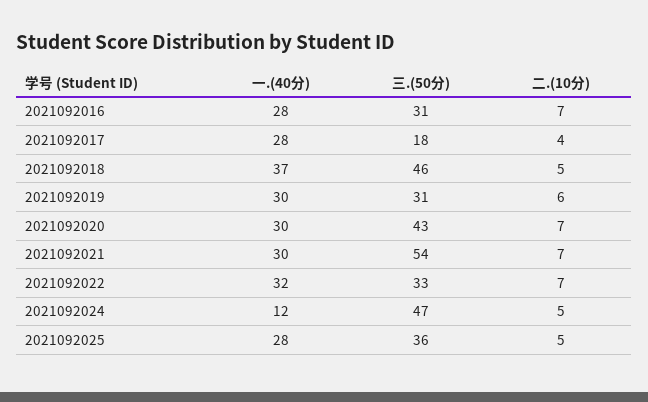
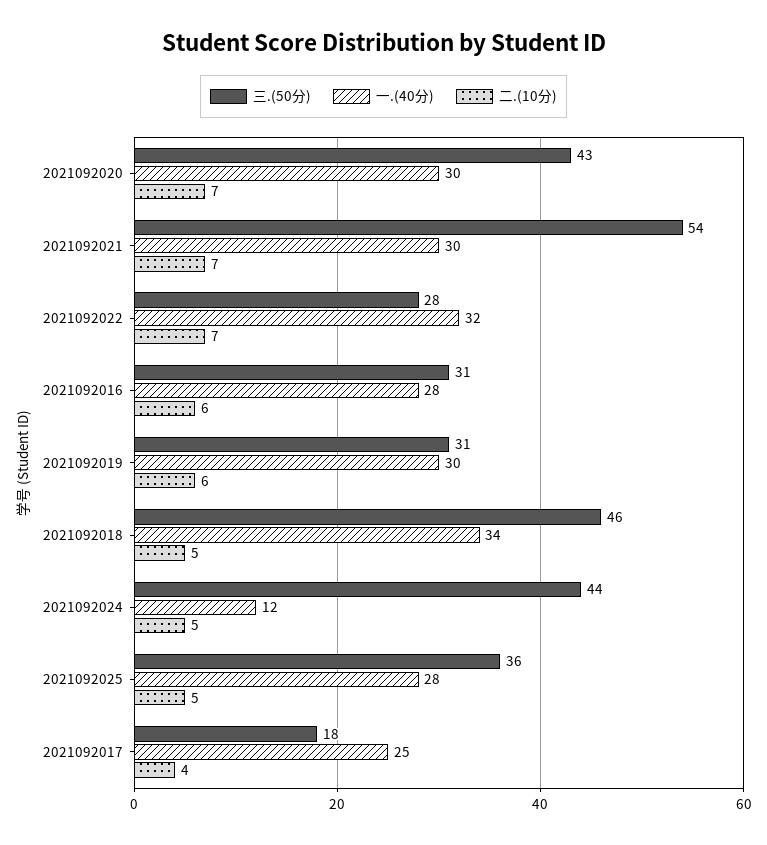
  {
    "一.(40分)": {
      "2021092016": 28,
-     "2021092017": 28,
+     "2021092017": 25,
-     "2021092018": 37,
+     "2021092018": 34,
      "2021092019": 30,
      "2021092020": 30,
      "2021092021": 30,
      "2021092022": 32,
      "2021092024": 12,
      "2021092025": 28
    },
    "三.(50分)": {
      "2021092016": 31,
      "2021092017": 18,
      "2021092018": 46,
      "2021092019": 31,
      "2021092020": 43,
      "2021092021": 54,
-     "2021092022": 33,
+     "2021092022": 28,
-     "2021092024": 47,
+     "2021092024": 44,
      "2021092025": 36
    },
    "二.(10分)": {
-     "2021092016": 7,
+     "2021092016": 6,
      "2021092017": 4,
      "2021092018": 5,
      "2021092019": 6,
      "2021092020": 7,
      "2021092021": 7,
      "2021092022": 7,
      "2021092024": 5,
      "2021092025": 5
    }
  }

